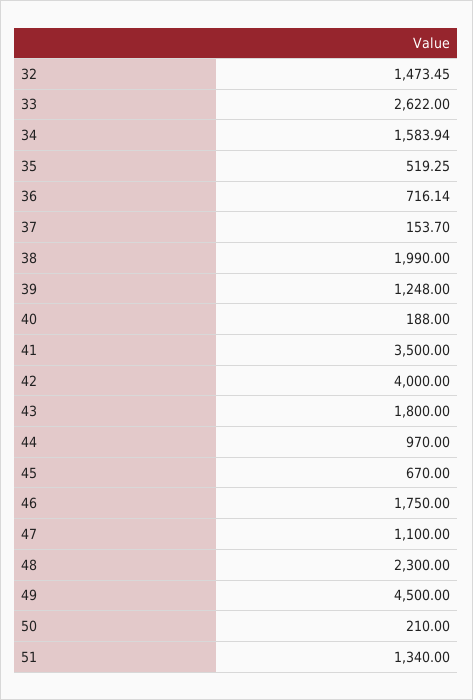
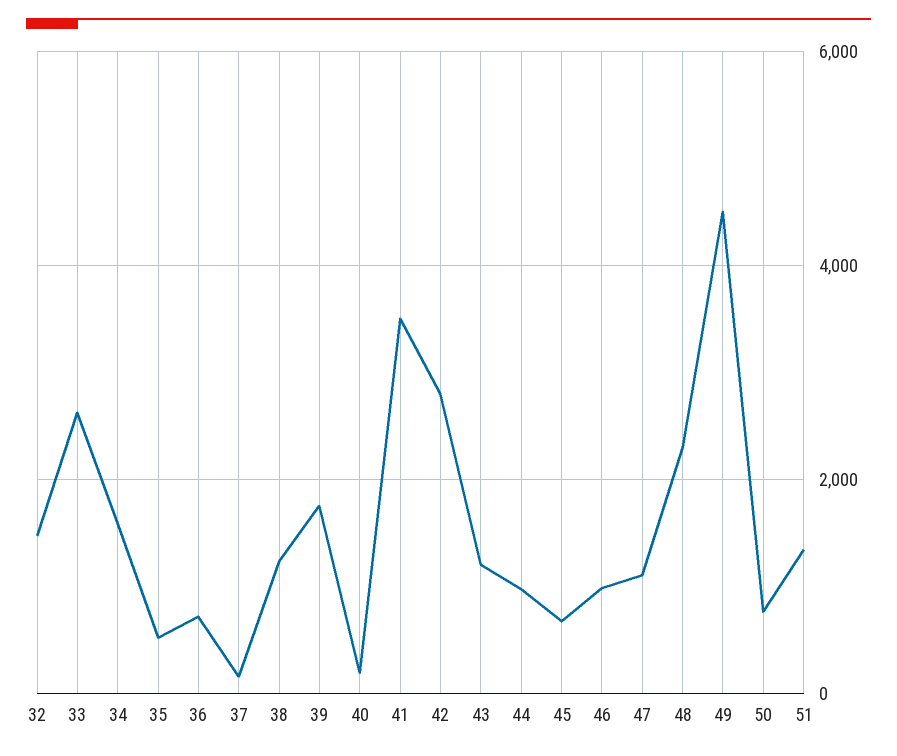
  {
    "32": 1473.45,
    "33": 2622,
    "34": 1583.94,
    "35": 519.25,
    "36": 716.14,
    "37": 153.7,
-   "38": 1990,
+   "38": 1200,
-   "39": 1248,
+   "39": 1800,
    "40": 188,
    "41": 3500,
-   "42": 4000,
+   "42": 2800,
-   "43": 1800,
+   "43": 1200,
    "44": 970,
    "45": 670,
-   "46": 1750,
+   "46": 1000,
    "47": 1100,
    "48": 2300,
    "49": 4500,
-   "50": 210,
+   "50": 800,
    "51": 1340
  }

